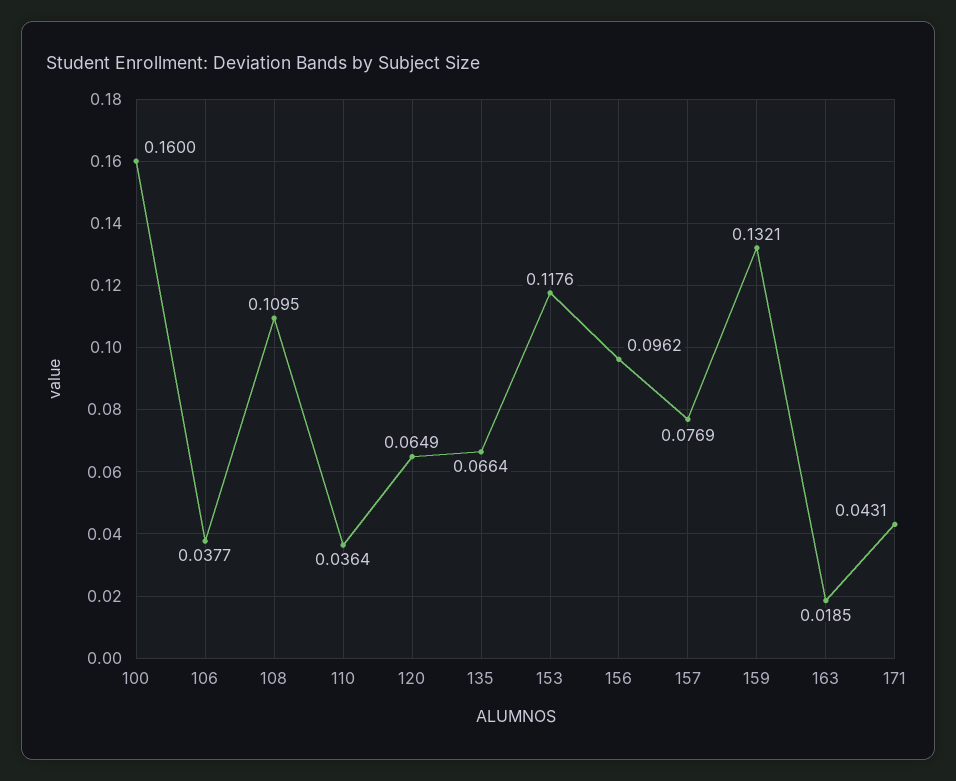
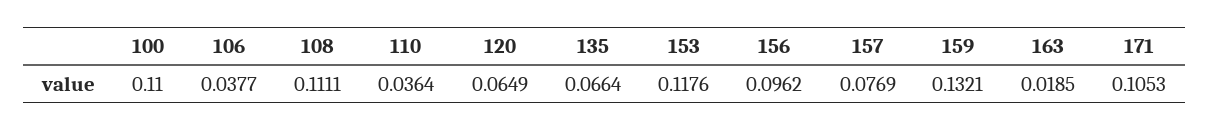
  {
-   "100": 0.16,
+   "100": 0.11,
    "106": 0.0377,
-   "108": 0.1095,
+   "108": 0.1111,
    "110": 0.0364,
    "120": 0.0649,
    "135": 0.0664,
    "153": 0.1176,
    "156": 0.0962,
    "157": 0.0769,
    "159": 0.1321,
    "163": 0.0185,
-   "171": 0.0431
+   "171": 0.1053
  }

